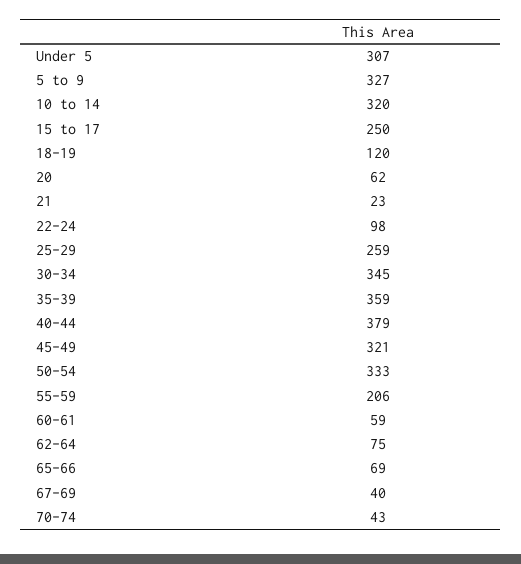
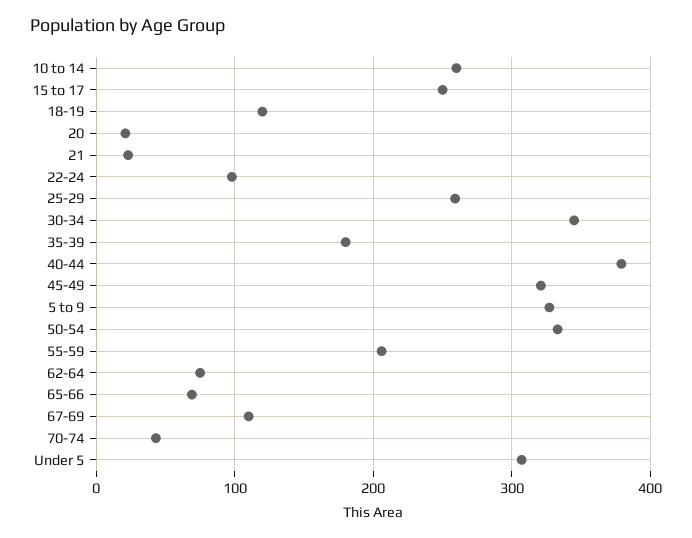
  {
    "Under 5": 307,
    "5 to 9": 327,
-   "10 to 14": 320,
+   "10 to 14": 260,
    "15 to 17": 250,
    "18-19": 120,
-   "20": 62,
+   "20": 20,
    "21": 23,
    "22-24": 98,
    "25-29": 259,
    "30-34": 345,
-   "35-39": 359,
+   "35-39": 180,
    "40-44": 379,
    "45-49": 321,
    "50-54": 333,
    "55-59": 206,
-   "60-61": 59,
    "62-64": 75,
    "65-66": 69,
-   "67-69": 40,
+   "67-69": 110,
    "70-74": 43
  }

